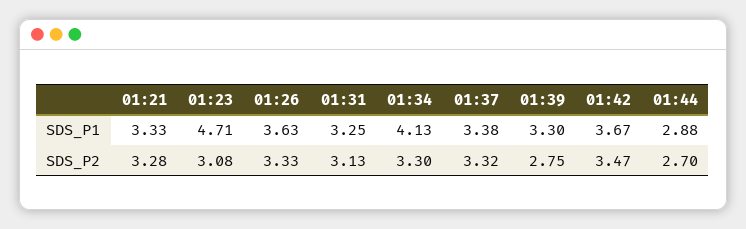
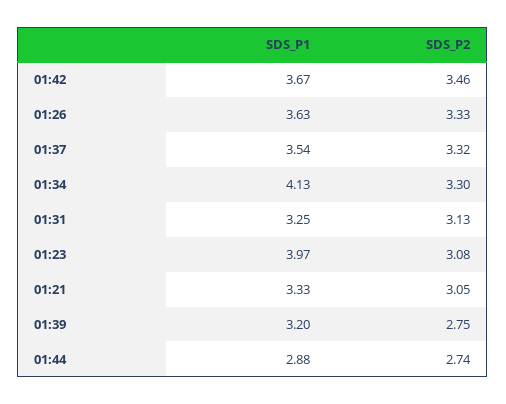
  {
    "01:21": {
      "SDS_P1": 3.33,
-     "SDS_P2": 3.28
+     "SDS_P2": 3.05
    },
    "01:23": {
-     "SDS_P1": 4.71,
+     "SDS_P1": 3.97,
      "SDS_P2": 3.08
    },
    "01:26": {
      "SDS_P1": 3.63,
      "SDS_P2": 3.33
    },
    "01:31": {
      "SDS_P1": 3.25,
      "SDS_P2": 3.13
    },
    "01:34": {
      "SDS_P1": 4.13,
      "SDS_P2": 3.3
    },
    "01:37": {
-     "SDS_P1": 3.38,
+     "SDS_P1": 3.54,
      "SDS_P2": 3.32
    },
    "01:39": {
-     "SDS_P1": 3.3,
+     "SDS_P1": 3.2,
      "SDS_P2": 2.75
    },
    "01:42": {
      "SDS_P1": 3.67,
-     "SDS_P2": 3.47
+     "SDS_P2": 3.46
    },
    "01:44": {
      "SDS_P1": 2.88,
-     "SDS_P2": 2.7
+     "SDS_P2": 2.74
    }
  }

